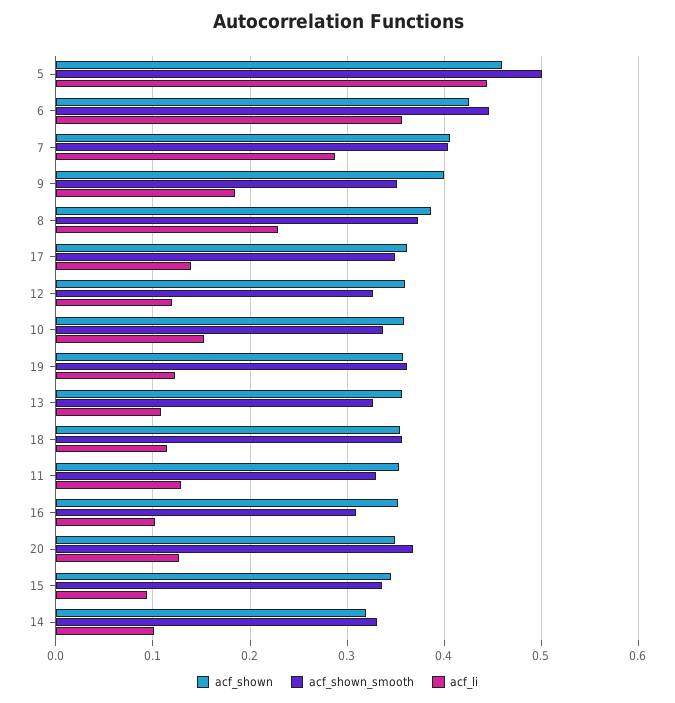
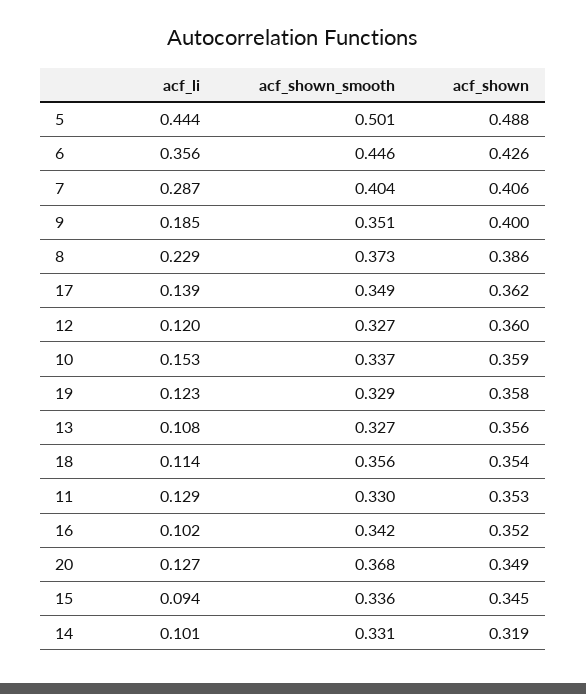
  {
    "acf_shown": {
-     "5": 0.46,
+     "5": 0.488,
      "6": 0.426,
      "7": 0.406,
      "9": 0.4,
      "8": 0.386,
      "17": 0.362,
      "12": 0.36,
      "10": 0.359,
      "19": 0.358,
      "13": 0.356,
      "18": 0.354,
      "11": 0.353,
      "16": 0.352,
      "20": 0.349,
      "15": 0.345,
      "14": 0.319
    },
    "acf_shown_smooth": {
      "5": 0.501,
      "6": 0.446,
      "7": 0.404,
      "9": 0.351,
      "8": 0.373,
      "17": 0.349,
      "12": 0.327,
      "10": 0.337,
-     "19": 0.36,
+     "19": 0.329,
      "13": 0.327,
      "18": 0.356,
      "11": 0.33,
-     "16": 0.31,
+     "16": 0.342,
      "20": 0.368,
      "15": 0.336,
      "14": 0.331
    },
    "acf_li": {
      "5": 0.444,
      "6": 0.356,
      "7": 0.287,
      "9": 0.185,
      "8": 0.229,
      "17": 0.139,
      "12": 0.12,
      "10": 0.153,
      "19": 0.123,
      "13": 0.108,
      "18": 0.114,
      "11": 0.129,
      "16": 0.102,
      "20": 0.127,
      "15": 0.094,
      "14": 0.101
    }
  }

